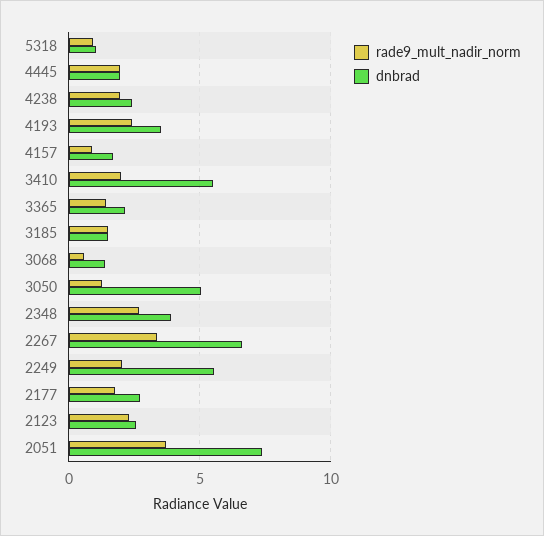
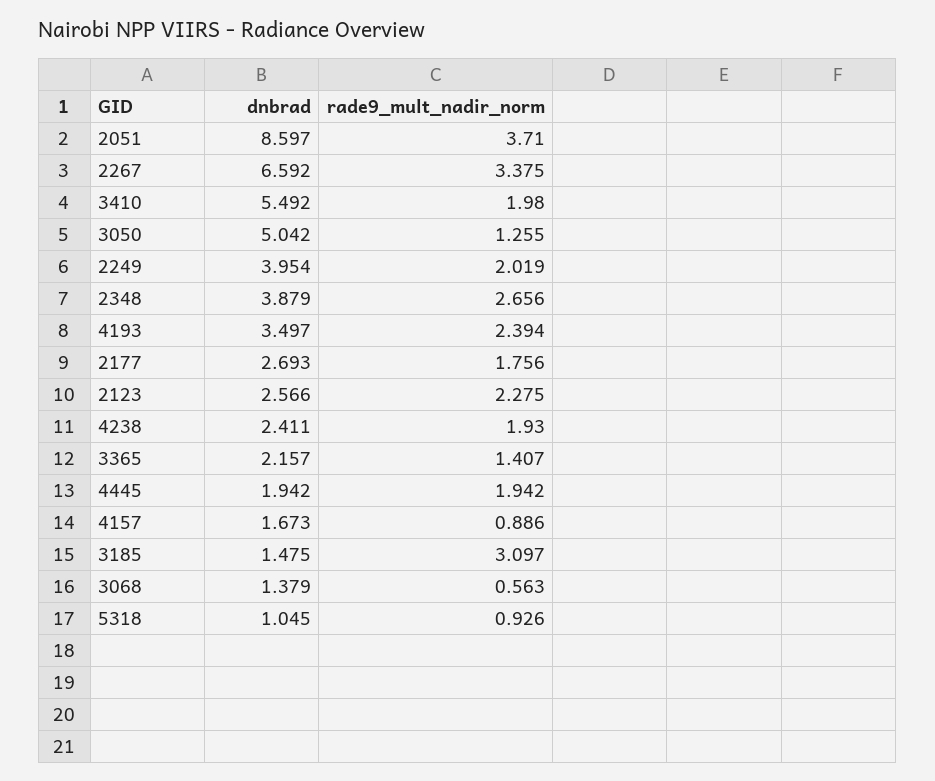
  {
    "rade9_mult_nadir_norm": {
      "5318": 0.926,
      "4445": 1.942,
      "4238": 1.93,
      "4193": 2.394,
      "4157": 0.886,
      "3410": 1.98,
      "3365": 1.407,
-     "3185": 1.5,
+     "3185": 3.097,
      "3068": 0.563,
      "3050": 1.255,
      "2348": 2.656,
      "2267": 3.375,
      "2249": 2.019,
      "2177": 1.756,
      "2123": 2.275,
      "2051": 3.71
    },
    "dnbrad": {
      "5318": 1.045,
      "4445": 1.942,
      "4238": 2.411,
      "4193": 3.497,
      "4157": 1.673,
      "3410": 5.492,
      "3365": 2.157,
      "3185": 1.475,
      "3068": 1.379,
      "3050": 5.042,
      "2348": 3.879,
      "2267": 6.592,
-     "2249": 5.5,
+     "2249": 3.954,
      "2177": 2.693,
      "2123": 2.566,
-     "2051": 7.5
+     "2051": 8.597
    }
  }

